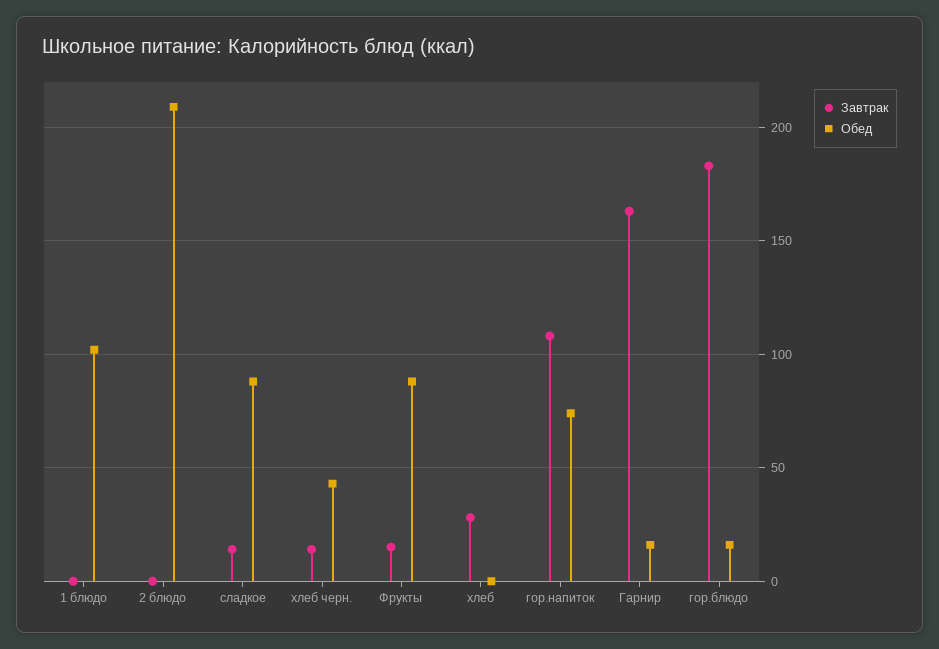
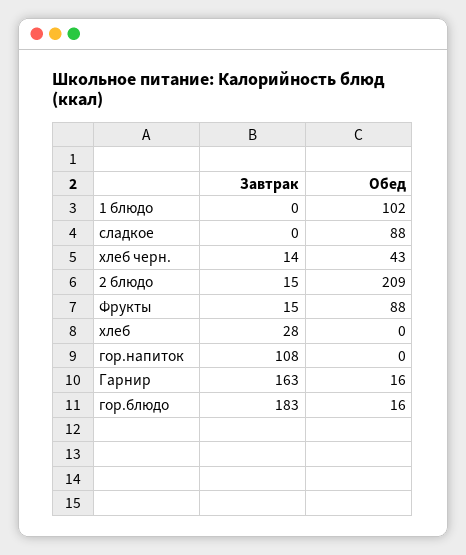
  {
    "Завтрак": {
      "1 блюдо": 0,
-     "2 блюдо": 0,
+     "2 блюдо": 15,
-     "сладкое": 15,
+     "сладкое": 0,
      "хлеб черн.": 14,
      "Фрукты": 15,
      "хлеб": 28,
      "гор.напиток": 108,
      "Гарнир": 163,
      "гор.блюдо": 183
    },
    "Обед": {
      "1 блюдо": 102,
      "2 блюдо": 209,
      "сладкое": 88,
      "хлеб черн.": 43,
      "Фрукты": 88,
      "хлеб": 0,
-     "гор.напиток": 75,
+     "гор.напиток": 0,
      "Гарнир": 16,
      "гор.блюдо": 16
    }
  }

